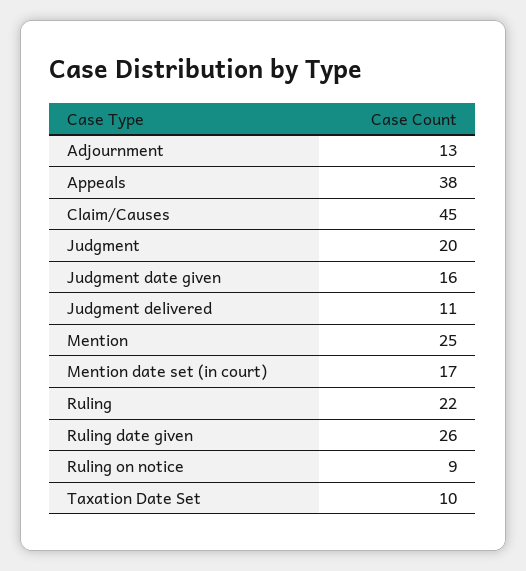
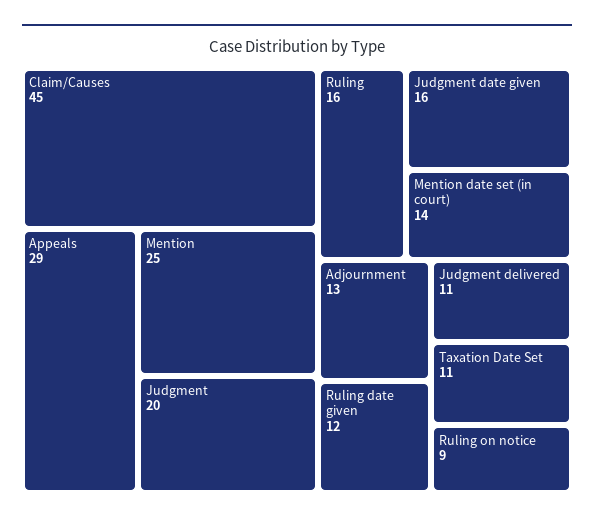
  {
    "Adjournment": 13,
-   "Appeals": 38,
+   "Appeals": 29,
    "Claim/Causes": 45,
    "Judgment": 20,
    "Judgment date given": 16,
    "Judgment delivered": 11,
    "Mention": 25,
-   "Mention date set (in court)": 17,
+   "Mention date set (in court)": 14,
-   "Ruling": 22,
+   "Ruling": 16,
-   "Ruling date given": 26,
+   "Ruling date given": 12,
    "Ruling on notice": 9,
-   "Taxation Date Set": 10
+   "Taxation Date Set": 11
  }

